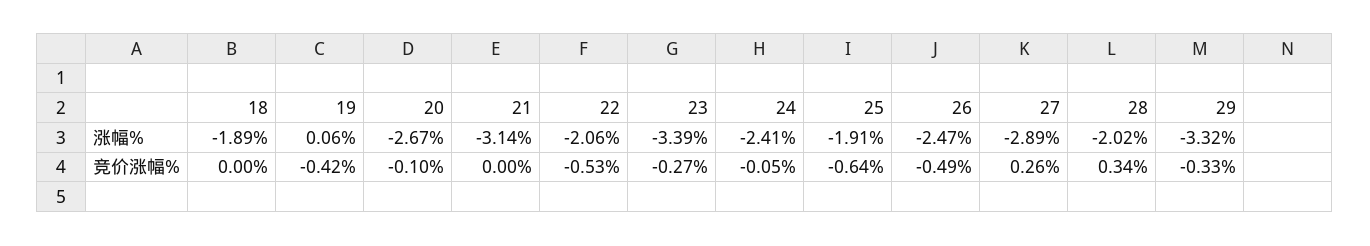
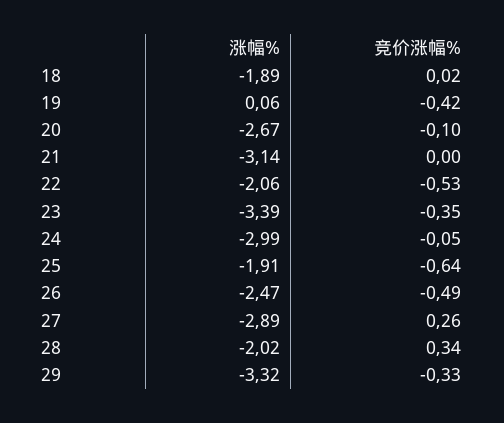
  {
    "18": {
      "涨幅%": -1.89,
-     "竞价涨幅%": 0
+     "竞价涨幅%": 0.02
    },
    "19": {
      "涨幅%": 0.06,
      "竞价涨幅%": -0.42
    },
    "20": {
      "涨幅%": -2.67,
      "竞价涨幅%": -0.1
    },
    "21": {
      "涨幅%": -3.14,
      "竞价涨幅%": 0
    },
    "22": {
      "涨幅%": -2.06,
      "竞价涨幅%": -0.53
    },
    "23": {
      "涨幅%": -3.39,
-     "竞价涨幅%": -0.27
+     "竞价涨幅%": -0.35
    },
    "24": {
-     "涨幅%": -2.41,
+     "涨幅%": -2.99,
      "竞价涨幅%": -0.05
    },
    "25": {
      "涨幅%": -1.91,
      "竞价涨幅%": -0.64
    },
    "26": {
      "涨幅%": -2.47,
      "竞价涨幅%": -0.49
    },
    "27": {
      "涨幅%": -2.89,
      "竞价涨幅%": 0.26
    },
    "28": {
      "涨幅%": -2.02,
      "竞价涨幅%": 0.34
    },
    "29": {
      "涨幅%": -3.32,
      "竞价涨幅%": -0.33
    }
  }

